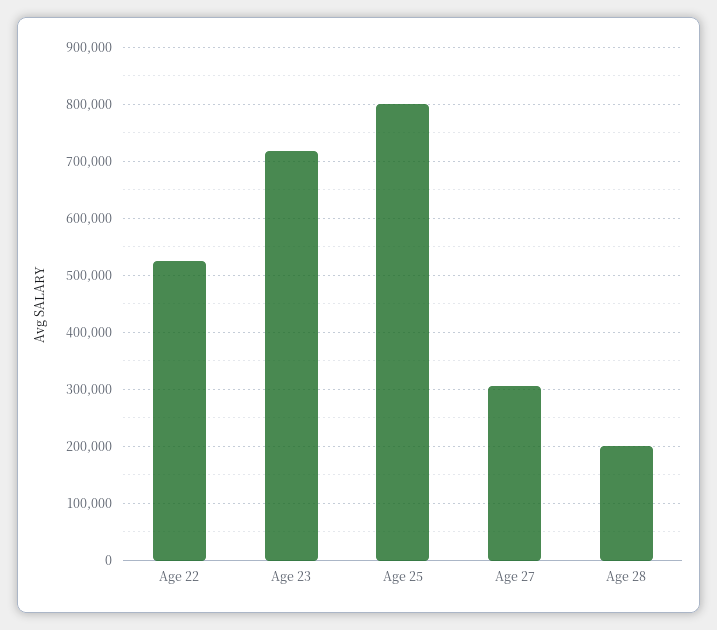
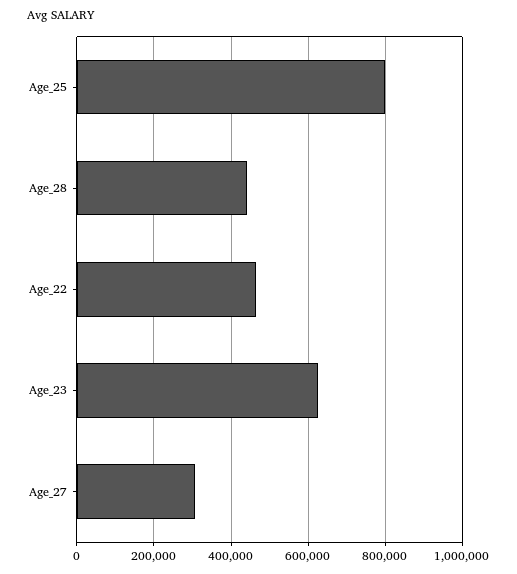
  {
-   "Age 22": 520000,
+   "Age 22": 460000,
-   "Age 23": 720000,
+   "Age 23": 620000,
    "Age 25": 800000,
    "Age 27": 300000,
-   "Age 28": 200000
+   "Age 28": 440000
  }

